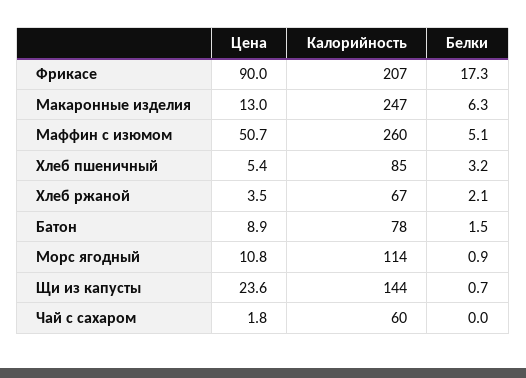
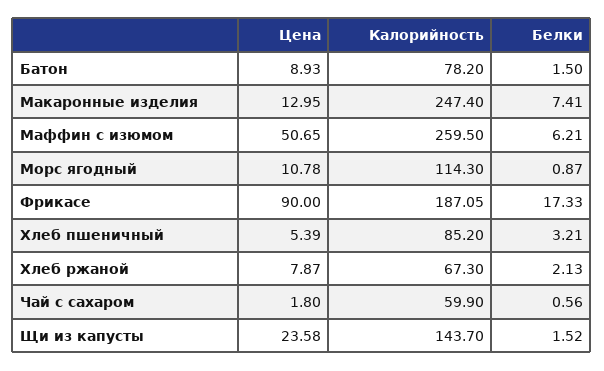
  {
    "Цена": {
      "Фрикасе": 90,
      "Макаронные изделия": 12.95,
      "Маффин с изюмом": 50.65,
      "Хлеб пшеничный": 5.39,
-     "Хлеб ржаной": 3.5,
+     "Хлеб ржаной": 7.87,
      "Батон": 8.93,
      "Морс ягодный": 10.78,
      "Щи из капусты": 23.58,
      "Чай с сахаром": 1.8
    },
    "Калорийность": {
-     "Фрикасе": 207,
+     "Фрикасе": 187.05,
      "Макаронные изделия": 247.4,
      "Маффин с изюмом": 259.5,
      "Хлеб пшеничный": 85.2,
      "Хлеб ржаной": 67.3,
      "Батон": 78.2,
      "Морс ягодный": 114.3,
      "Щи из капусты": 143.7,
      "Чай с сахаром": 59.9
    },
    "Белки": {
      "Фрикасе": 17.33,
-     "Макаронные изделия": 6.3,
+     "Макаронные изделия": 7.41,
-     "Маффин с изюмом": 5.1,
+     "Маффин с изюмом": 6.21,
      "Хлеб пшеничный": 3.21,
      "Хлеб ржаной": 2.13,
      "Батон": 1.5,
      "Морс ягодный": 0.87,
-     "Щи из капусты": 0.7,
+     "Щи из капусты": 1.52,
-     "Чай с сахаром": 0
+     "Чай с сахаром": 0.56
    }
  }

